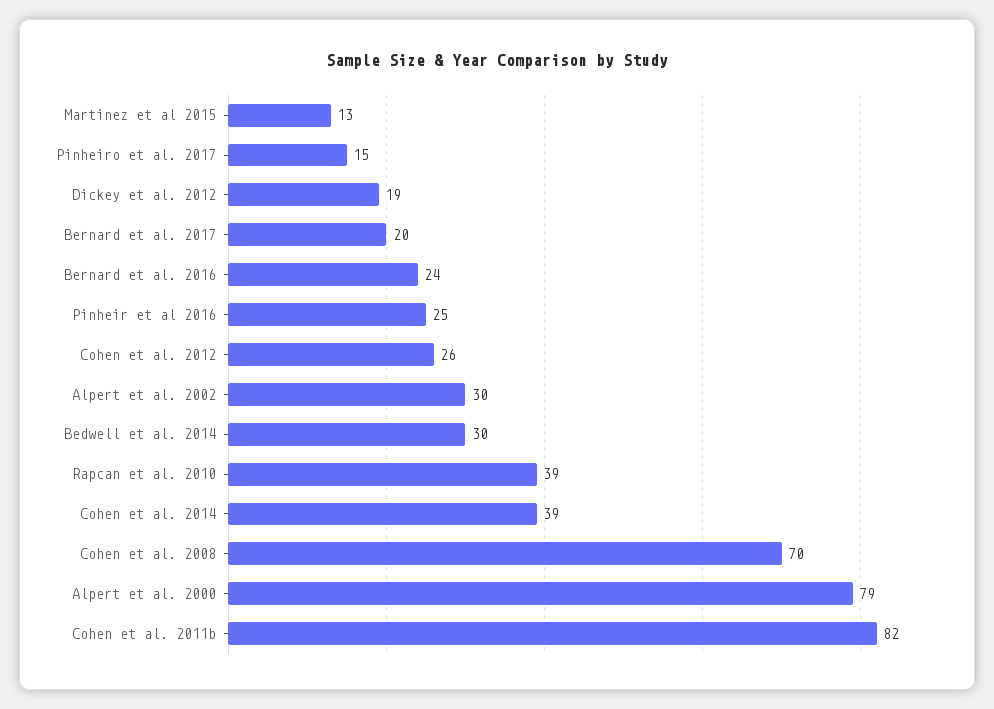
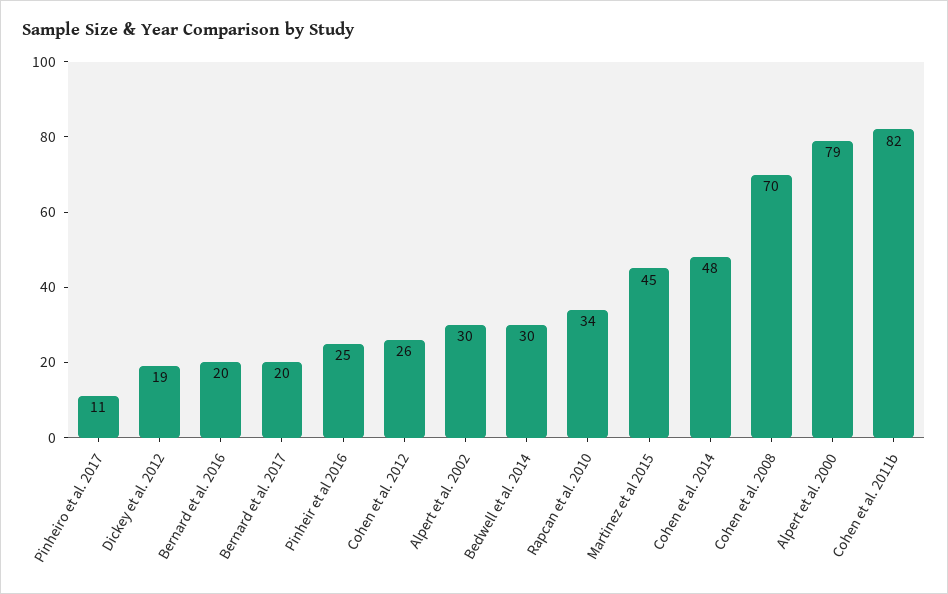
  {
-   "Martinez et al 2015": 13,
+   "Martinez et al 2015": 45,
-   "Pinheiro et al. 2017": 15,
+   "Pinheiro et al. 2017": 11,
    "Dickey et al. 2012": 19,
    "Bernard et al. 2017": 20,
-   "Bernard et al. 2016": 24,
+   "Bernard et al. 2016": 20,
    "Pinheir et al 2016": 25,
    "Cohen et al. 2012": 26,
    "Alpert et al. 2002": 30,
    "Bedwell et al. 2014": 30,
-   "Rapcan et al. 2010": 39,
+   "Rapcan et al. 2010": 34,
-   "Cohen et al. 2014": 39,
+   "Cohen et al. 2014": 48,
    "Cohen et al. 2008": 70,
    "Alpert et al. 2000": 79,
    "Cohen et al. 2011b": 82
  }

